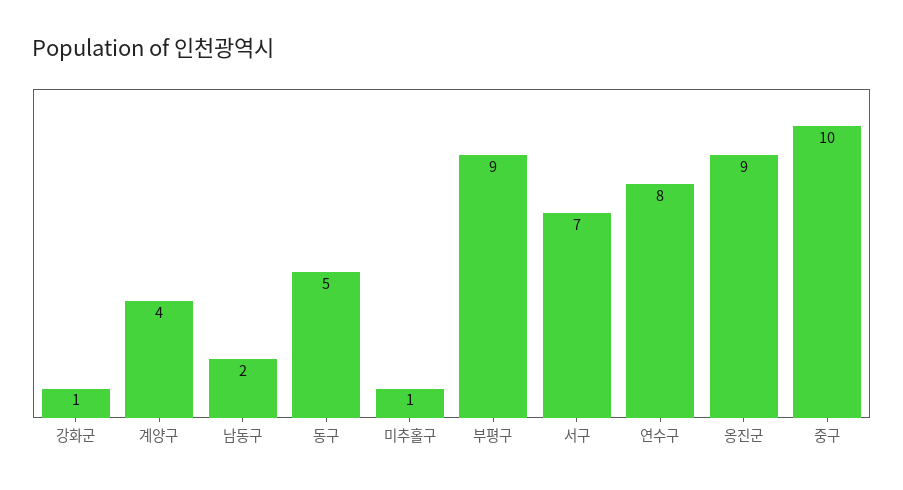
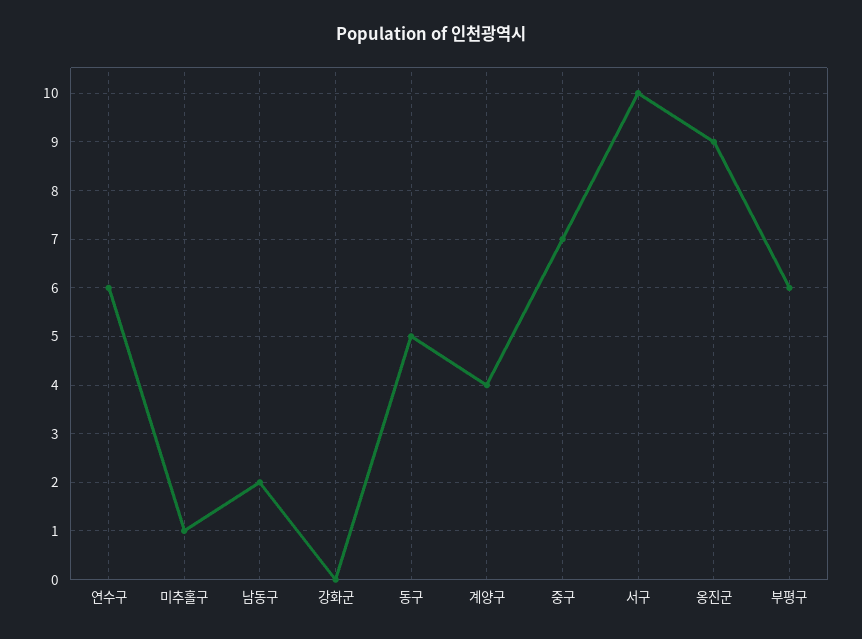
  {
-   "강화군": 1,
+   "강화군": 0,
    "계양구": 4,
    "남동구": 2,
    "동구": 5,
    "미추홀구": 1,
-   "부평구": 9,
+   "부평구": 6,
-   "서구": 7,
+   "서구": 10,
-   "연수구": 8,
+   "연수구": 6,
    "옹진군": 9,
-   "중구": 10
+   "중구": 7
  }

